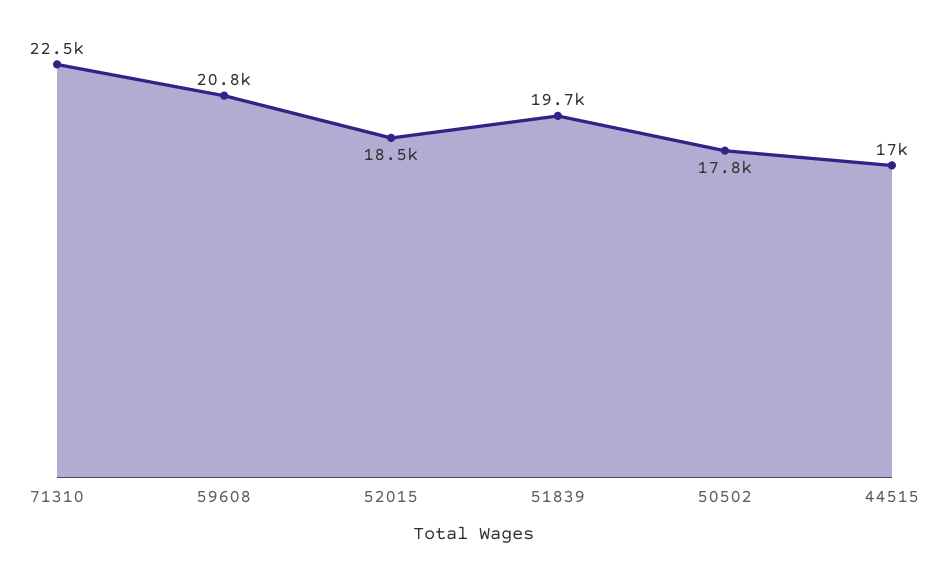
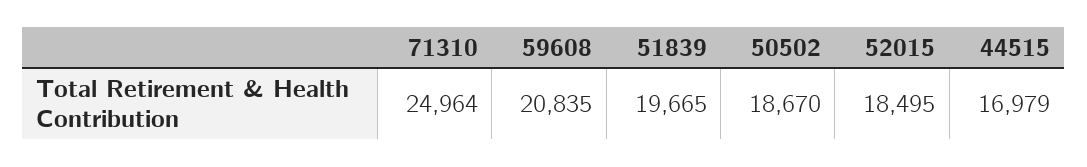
  {
-   "71310": 22500,
+   "71310": 24964,
    "59608": 20835,
    "52015": 18495,
    "51839": 19665,
-   "50502": 17800,
+   "50502": 18670,
    "44515": 16979
  }

